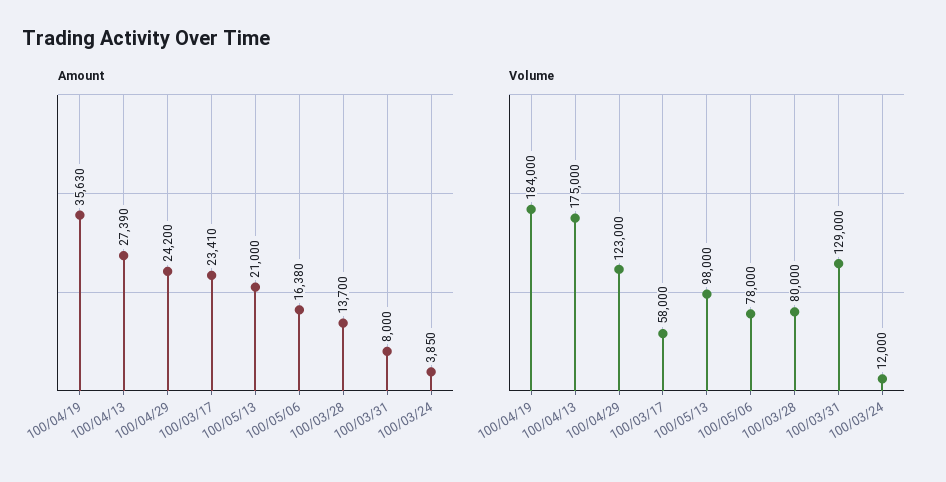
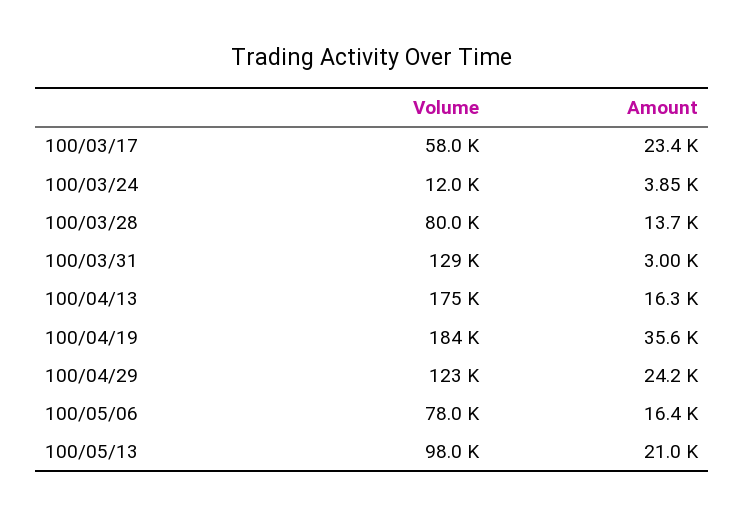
  {
    "Amount": {
      "100/04/19": 35630,
-     "100/04/13": 27390,
+     "100/04/13": 16300,
      "100/04/29": 24200,
      "100/03/17": 23410,
      "100/05/13": 21000,
      "100/05/06": 16380,
      "100/03/28": 13700,
-     "100/03/31": 8000,
+     "100/03/31": 3000,
      "100/03/24": 3850
    },
    "Volume": {
      "100/04/19": 184000,
      "100/04/13": 175000,
      "100/04/29": 123000,
      "100/03/17": 58000,
      "100/05/13": 98000,
      "100/05/06": 78000,
      "100/03/28": 80000,
      "100/03/31": 129000,
      "100/03/24": 12000
    }
  }

